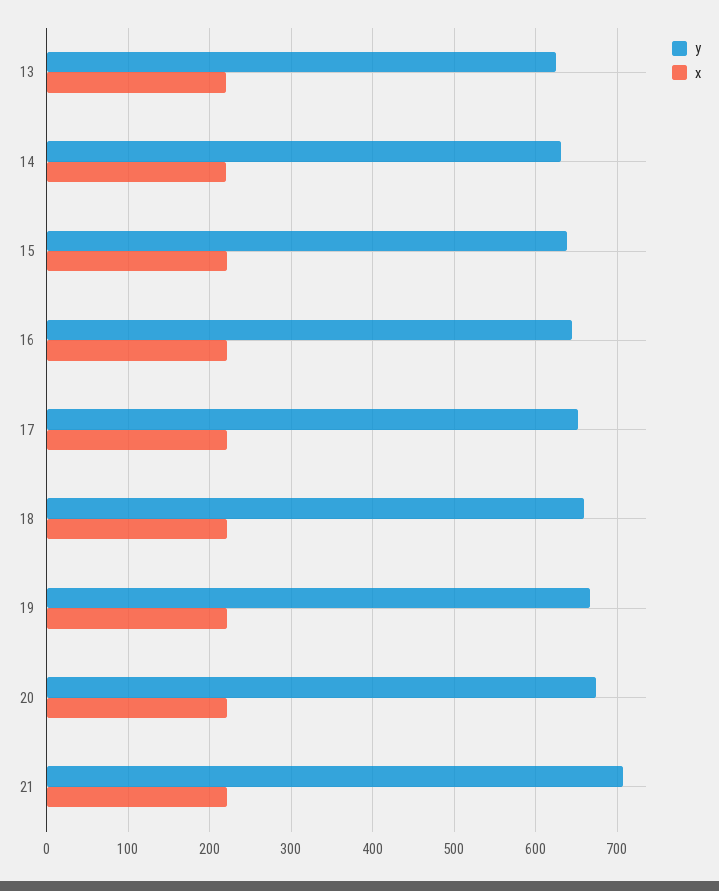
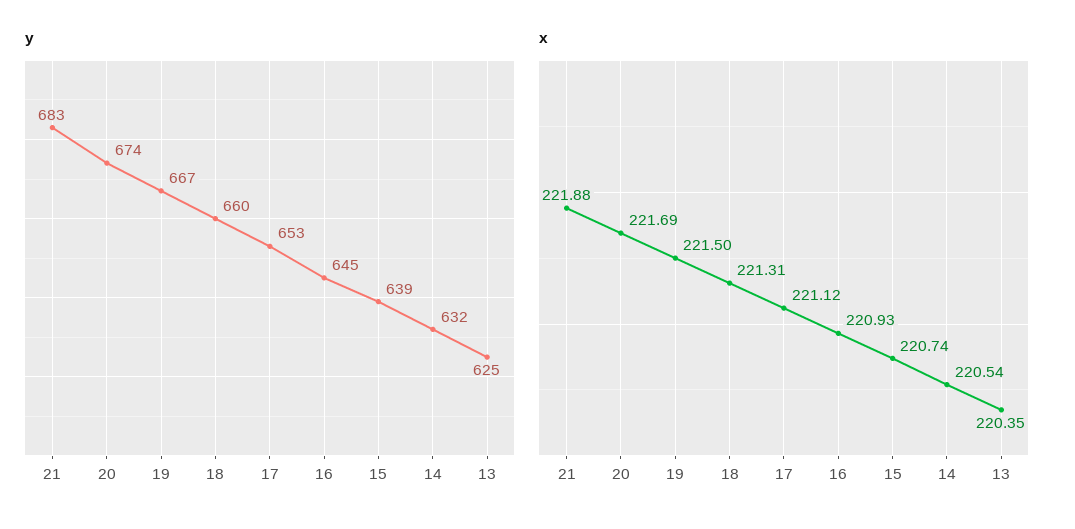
  {
    "y": {
      "13": 625,
      "14": 632,
      "15": 639,
      "16": 645,
      "17": 653,
      "18": 660,
      "19": 667,
      "20": 674,
-     "21": 710
+     "21": 683
    },
    "x": {
      "13": 220.35,
      "14": 220.54,
      "15": 220.74,
      "16": 220.93,
      "17": 221.12,
      "18": 221.31,
      "19": 221.5,
      "20": 221.69,
      "21": 221.88
    }
  }

